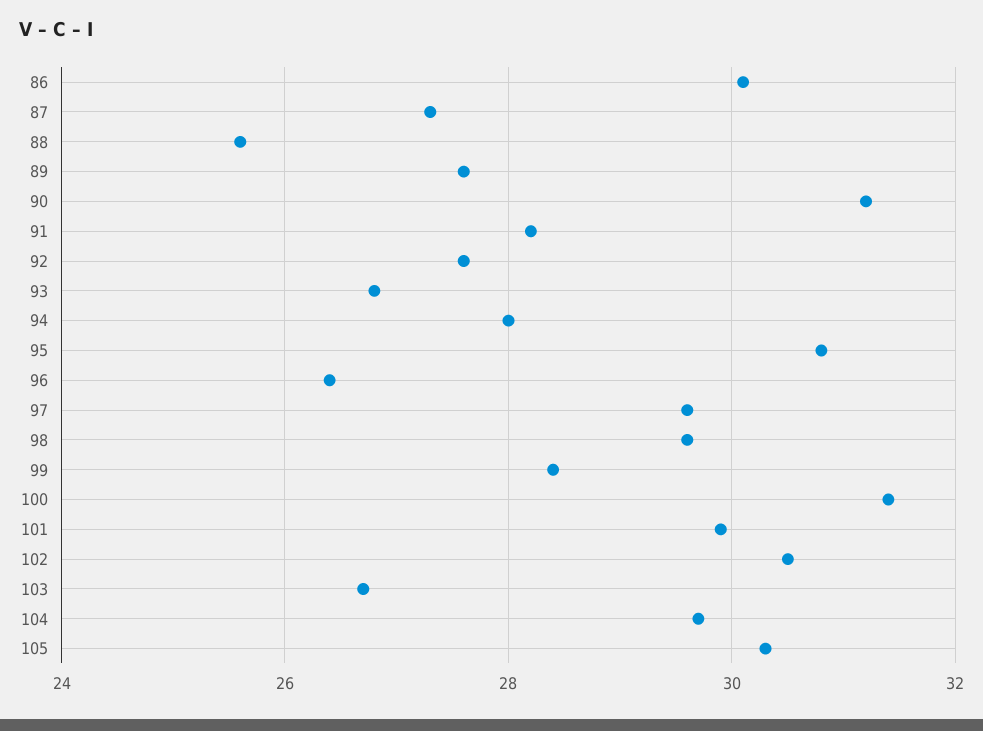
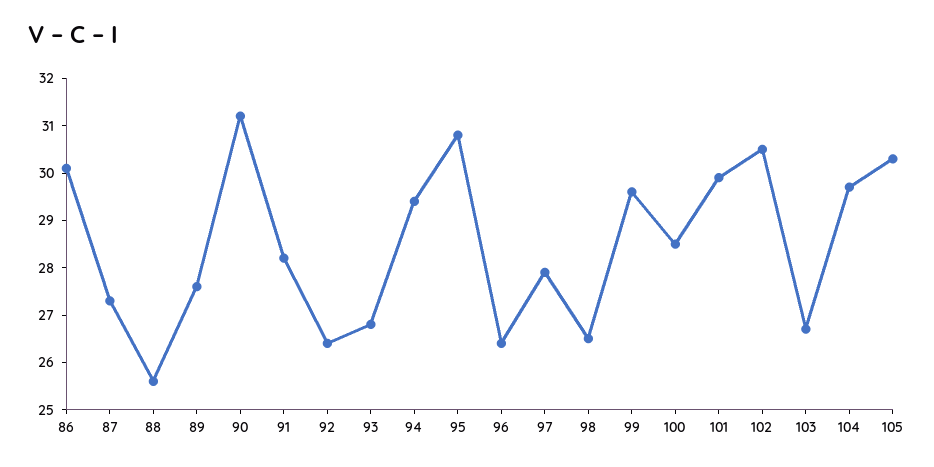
  {
    "86": 30,
    "87": 27.5,
    "88": 25.5,
    "89": 27.5,
    "90": 31,
    "91": 28,
-   "92": 27.5,
+   "92": 26.5,
    "93": 27,
-   "94": 28,
+   "94": 29.5,
    "95": 31,
    "96": 26.5,
-   "97": 29.5,
+   "97": 28,
-   "98": 29.5,
+   "98": 26.5,
-   "99": 28.5,
+   "99": 29.5,
-   "100": 31.5,
+   "100": 28.5,
    "101": 30,
    "102": 30.5,
    "103": 26.5,
    "104": 29.5,
    "105": 30.5
  }

